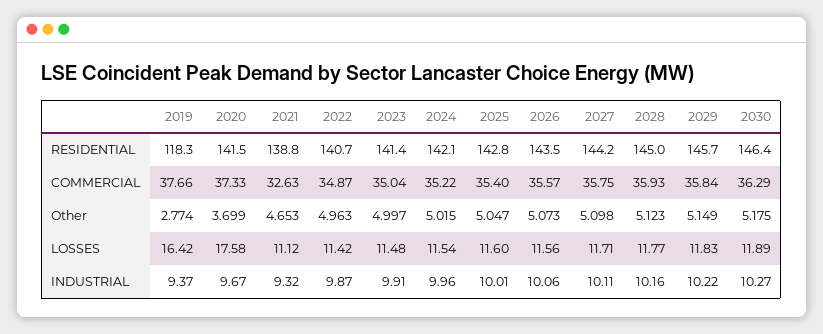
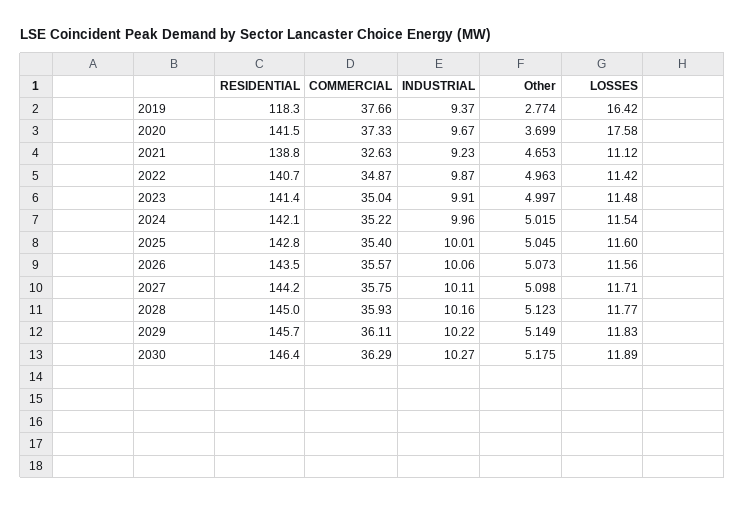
  {
    "2019": {
      "RESIDENTIAL": 118.3,
      "COMMERCIAL": 37.66,
      "Other": 2.774,
      "LOSSES": 16.42,
      "INDUSTRIAL": 9.37
    },
    "2020": {
      "RESIDENTIAL": 141.5,
      "COMMERCIAL": 37.33,
      "Other": 3.699,
      "LOSSES": 17.58,
      "INDUSTRIAL": 9.67
    },
    "2021": {
      "RESIDENTIAL": 138.8,
      "COMMERCIAL": 32.63,
      "Other": 4.653,
      "LOSSES": 11.12,
-     "INDUSTRIAL": 9.32
+     "INDUSTRIAL": 9.23
    },
    "2022": {
      "RESIDENTIAL": 140.7,
      "COMMERCIAL": 34.87,
      "Other": 4.963,
      "LOSSES": 11.42,
      "INDUSTRIAL": 9.87
    },
    "2023": {
      "RESIDENTIAL": 141.4,
      "COMMERCIAL": 35.04,
      "Other": 4.997,
      "LOSSES": 11.48,
      "INDUSTRIAL": 9.91
    },
    "2024": {
      "RESIDENTIAL": 142.1,
      "COMMERCIAL": 35.22,
      "Other": 5.015,
      "LOSSES": 11.54,
      "INDUSTRIAL": 9.96
    },
    "2025": {
      "RESIDENTIAL": 142.8,
      "COMMERCIAL": 35.4,
-     "Other": 5.047,
+     "Other": 5.045,
      "LOSSES": 11.6,
      "INDUSTRIAL": 10.01
    },
    "2026": {
      "RESIDENTIAL": 143.5,
      "COMMERCIAL": 35.57,
      "Other": 5.073,
      "LOSSES": 11.56,
      "INDUSTRIAL": 10.06
    },
    "2027": {
      "RESIDENTIAL": 144.2,
      "COMMERCIAL": 35.75,
      "Other": 5.098,
      "LOSSES": 11.71,
      "INDUSTRIAL": 10.11
    },
    "2028": {
      "RESIDENTIAL": 145,
      "COMMERCIAL": 35.93,
      "Other": 5.123,
      "LOSSES": 11.77,
      "INDUSTRIAL": 10.16
    },
    "2029": {
      "RESIDENTIAL": 145.7,
-     "COMMERCIAL": 35.84,
+     "COMMERCIAL": 36.11,
      "Other": 5.149,
      "LOSSES": 11.83,
      "INDUSTRIAL": 10.22
    },
    "2030": {
      "RESIDENTIAL": 146.4,
      "COMMERCIAL": 36.29,
      "Other": 5.175,
      "LOSSES": 11.89,
      "INDUSTRIAL": 10.27
    }
  }

